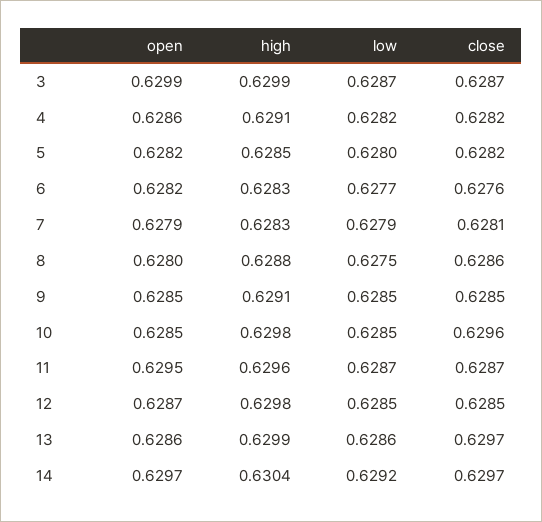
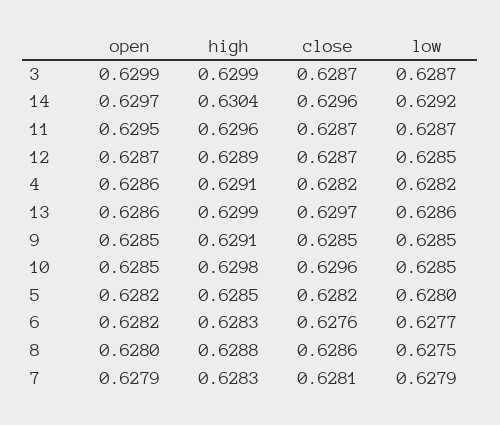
  {
    "open": {
      "3": 0.6299,
      "4": 0.6286,
      "5": 0.6282,
      "6": 0.6282,
      "7": 0.6279,
      "8": 0.628,
      "9": 0.6285,
      "10": 0.6285,
      "11": 0.6295,
      "12": 0.6287,
      "13": 0.6286,
      "14": 0.6297
    },
    "high": {
      "3": 0.6299,
      "4": 0.6291,
      "5": 0.6285,
      "6": 0.6283,
      "7": 0.6283,
      "8": 0.6288,
      "9": 0.6291,
      "10": 0.6298,
      "11": 0.6296,
-     "12": 0.6298,
+     "12": 0.6289,
      "13": 0.6299,
      "14": 0.6304
    },
    "low": {
      "3": 0.6287,
      "4": 0.6282,
      "5": 0.628,
      "6": 0.6277,
      "7": 0.6279,
      "8": 0.6275,
      "9": 0.6285,
      "10": 0.6285,
      "11": 0.6287,
      "12": 0.6285,
      "13": 0.6286,
      "14": 0.6292
    },
    "close": {
      "3": 0.6287,
      "4": 0.6282,
      "5": 0.6282,
      "6": 0.6276,
      "7": 0.6281,
      "8": 0.6286,
      "9": 0.6285,
      "10": 0.6296,
      "11": 0.6287,
-     "12": 0.6285,
+     "12": 0.6287,
      "13": 0.6297,
-     "14": 0.6297
+     "14": 0.6296
    }
  }

